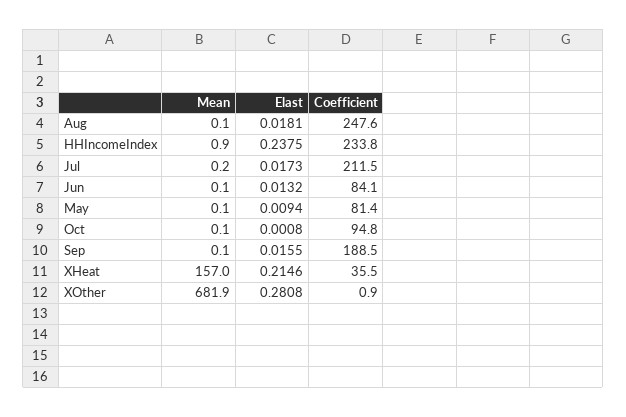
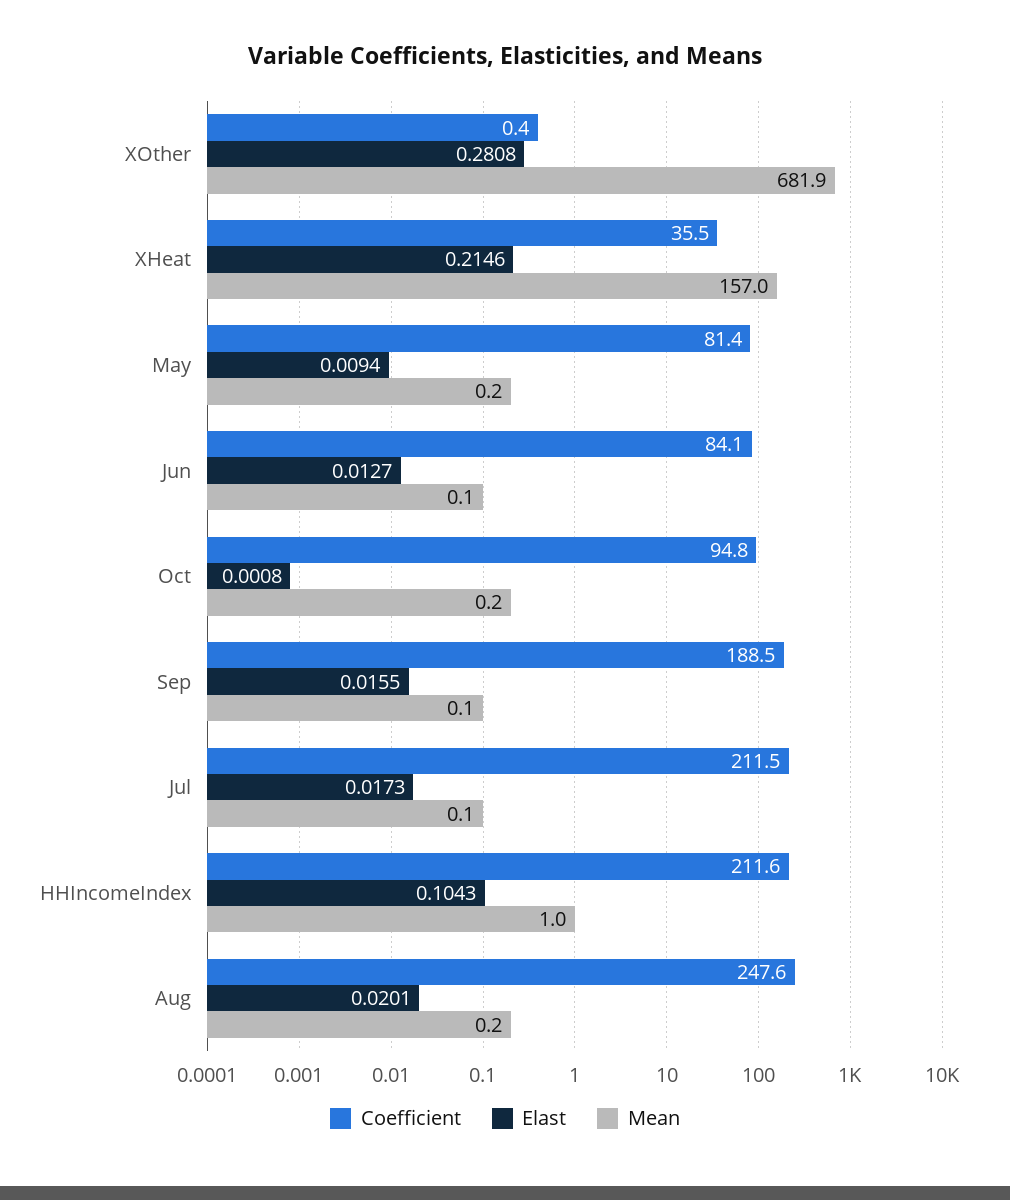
  {
    "Mean": {
-     "Aug": 0.1,
+     "Aug": 0.2,
-     "HHIncomeIndex": 0.9,
+     "HHIncomeIndex": 1,
-     "Jul": 0.2,
+     "Jul": 0.1,
      "Jun": 0.1,
-     "May": 0.1,
+     "May": 0.2,
-     "Oct": 0.1,
+     "Oct": 0.2,
      "Sep": 0.1,
      "XHeat": 157,
      "XOther": 681.9
    },
    "Elast": {
-     "Aug": 0.0181,
+     "Aug": 0.0201,
-     "HHIncomeIndex": 0.2375,
+     "HHIncomeIndex": 0.1043,
      "Jul": 0.0173,
-     "Jun": 0.0132,
+     "Jun": 0.0127,
      "May": 0.0094,
      "Oct": 0.0008,
      "Sep": 0.0155,
      "XHeat": 0.2146,
      "XOther": 0.2808
    },
    "Coefficient": {
      "Aug": 247.6,
-     "HHIncomeIndex": 233.8,
+     "HHIncomeIndex": 211.6,
      "Jul": 211.5,
      "Jun": 84.1,
      "May": 81.4,
      "Oct": 94.8,
      "Sep": 188.5,
      "XHeat": 35.5,
-     "XOther": 0.9
+     "XOther": 0.4
    }
  }

